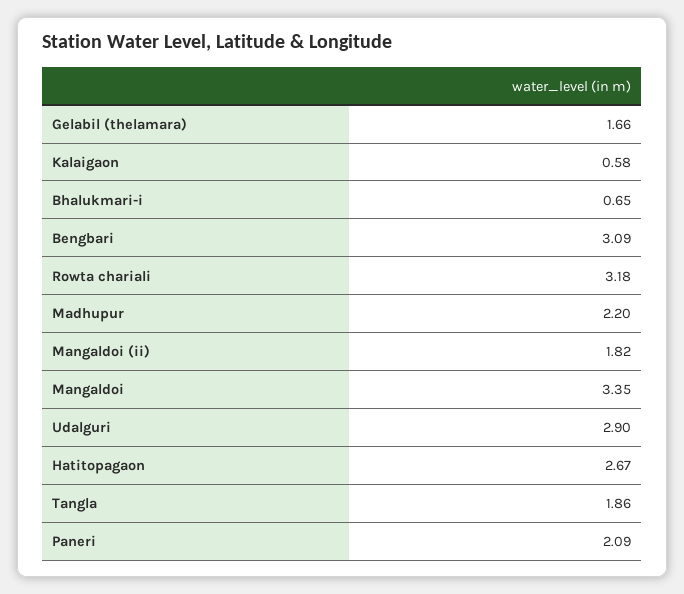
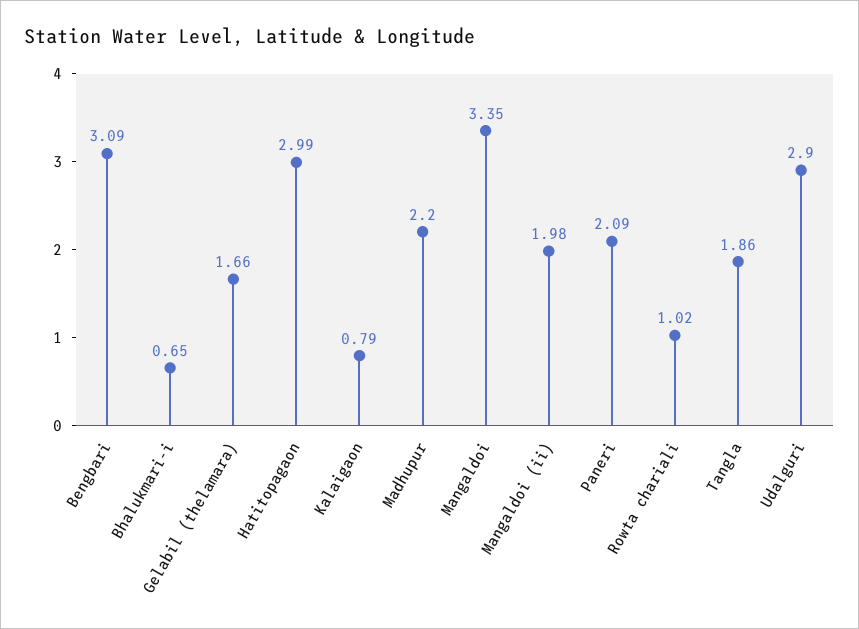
  {
    "Gelabil (thelamara)": 1.66,
-   "Kalaigaon": 0.58,
+   "Kalaigaon": 0.79,
    "Bhalukmari-i": 0.65,
    "Bengbari": 3.09,
-   "Rowta chariali": 3.18,
+   "Rowta chariali": 1.02,
    "Madhupur": 2.2,
-   "Mangaldoi (ii)": 1.82,
+   "Mangaldoi (ii)": 1.98,
    "Mangaldoi": 3.35,
    "Udalguri": 2.9,
-   "Hatitopagaon": 2.67,
+   "Hatitopagaon": 2.99,
    "Tangla": 1.86,
    "Paneri": 2.09
  }

